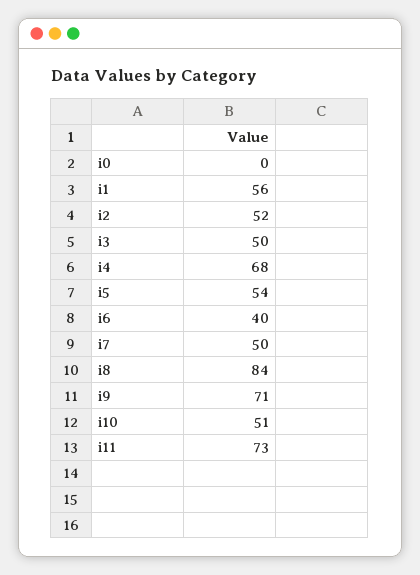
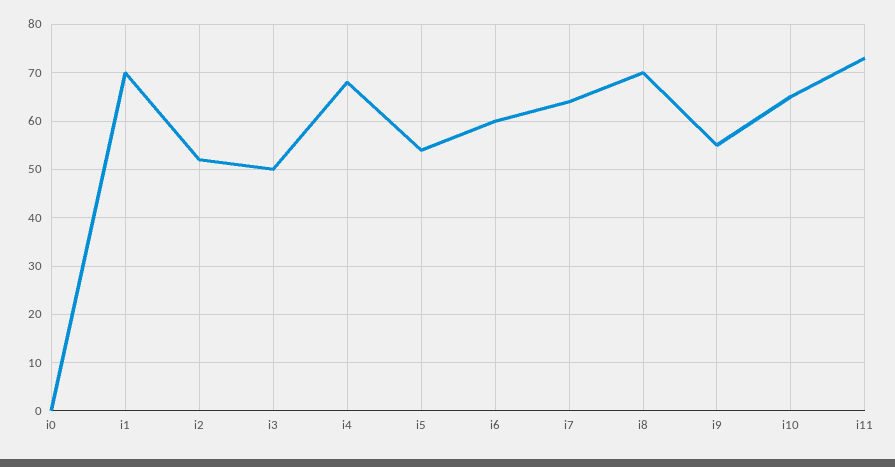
  {
    "i0": 0,
-   "i1": 56,
+   "i1": 70,
    "i2": 52,
    "i3": 50,
    "i4": 68,
    "i5": 54,
-   "i6": 40,
+   "i6": 60,
-   "i7": 50,
+   "i7": 65,
-   "i8": 84,
+   "i8": 70,
-   "i9": 71,
+   "i9": 55,
-   "i10": 51,
+   "i10": 65,
    "i11": 73
  }

